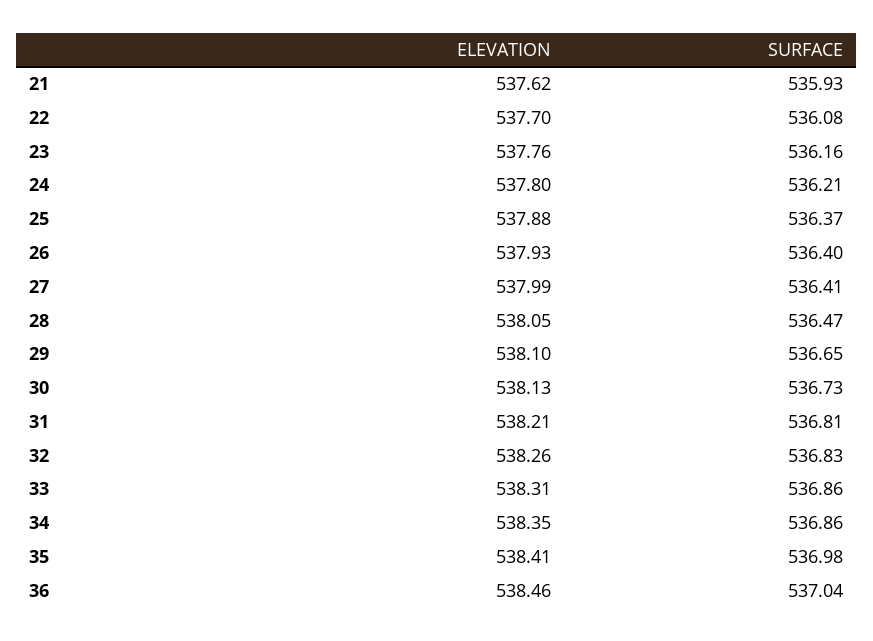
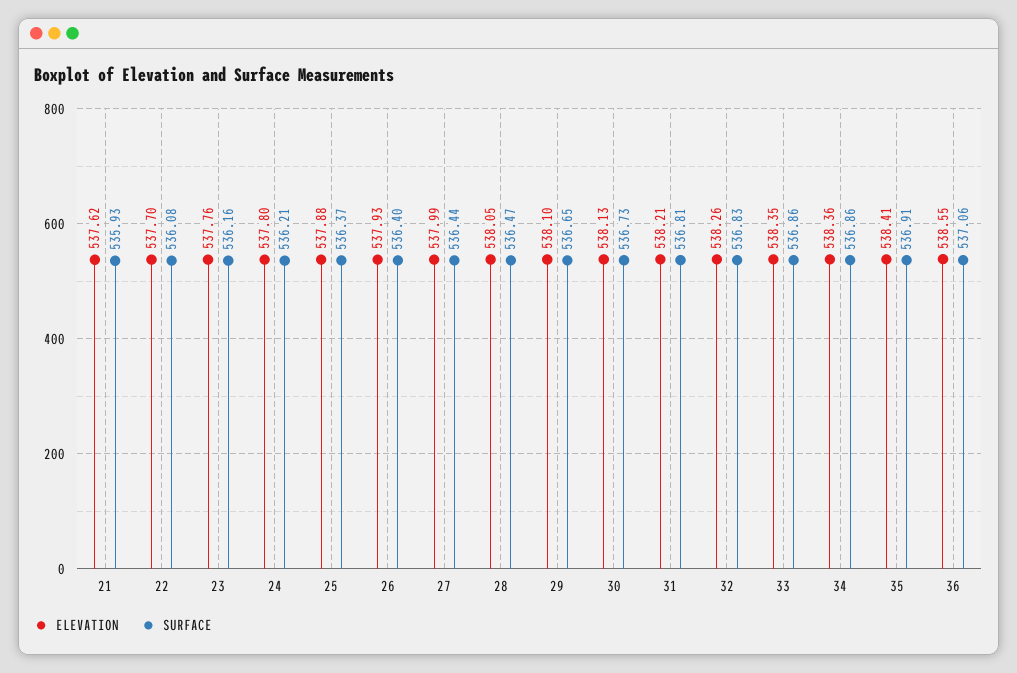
  {
    "ELEVATION": {
      "21": 537.62,
      "22": 537.7,
      "23": 537.76,
      "24": 537.8,
      "25": 537.88,
      "26": 537.93,
      "27": 537.99,
      "28": 538.05,
      "29": 538.1,
      "30": 538.13,
      "31": 538.21,
      "32": 538.26,
-     "33": 538.31,
+     "33": 538.35,
-     "34": 538.35,
+     "34": 538.36,
      "35": 538.41,
-     "36": 538.46
+     "36": 538.55
    },
    "SURFACE": {
      "21": 535.93,
      "22": 536.08,
      "23": 536.16,
      "24": 536.21,
      "25": 536.37,
      "26": 536.4,
-     "27": 536.41,
+     "27": 536.44,
      "28": 536.47,
      "29": 536.65,
      "30": 536.73,
      "31": 536.81,
      "32": 536.83,
      "33": 536.86,
      "34": 536.86,
-     "35": 536.98,
+     "35": 536.91,
-     "36": 537.04
+     "36": 537.06
    }
  }

